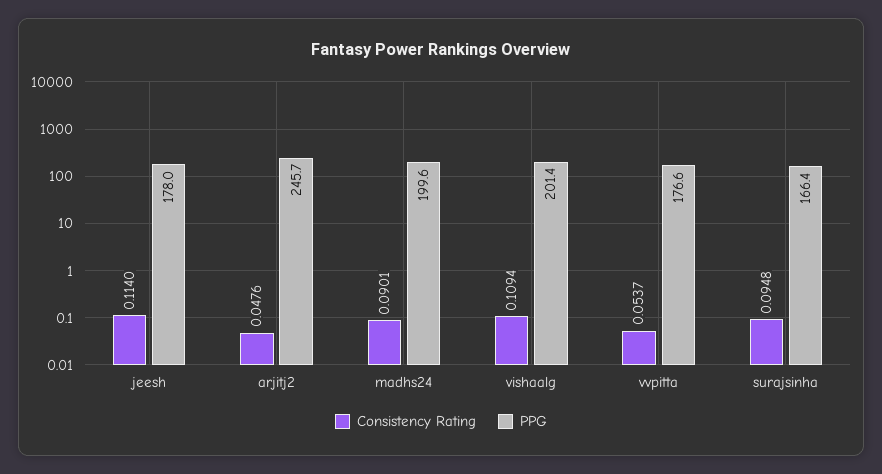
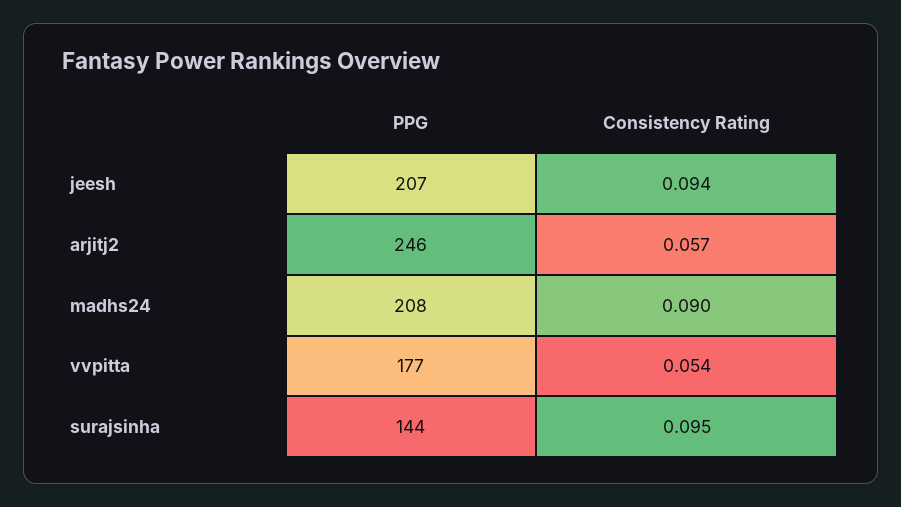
  {
    "Consistency Rating": {
-     "jeesh": 0.114,
+     "jeesh": 0.094,
-     "arjitj2": 0.0476,
+     "arjitj2": 0.057,
      "madhs24": 0.0901,
-     "vishaalg": 0.1094,
      "vvpitta": 0.0537,
      "surajsinha": 0.0948
    },
    "PPG": {
-     "jeesh": 178,
+     "jeesh": 207,
      "arjitj2": 245.7,
-     "madhs24": 199.6,
+     "madhs24": 208,
-     "vishaalg": 201.4,
      "vvpitta": 176.6,
-     "surajsinha": 166.4
+     "surajsinha": 144
    }
  }

